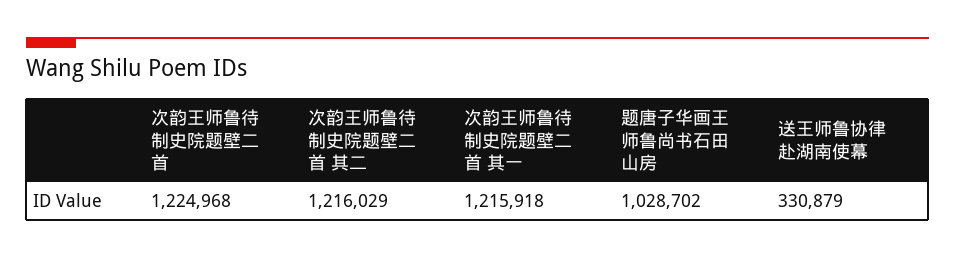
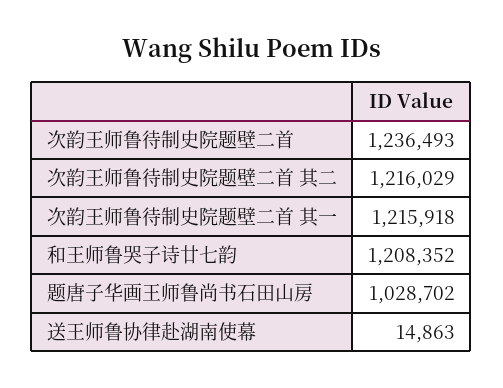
  {
-   "次韵王师鲁待制史院题壁二首": 1224968,
+   "次韵王师鲁待制史院题壁二首": 1236493,
    "次韵王师鲁待制史院题壁二首 其二": 1216029,
    "次韵王师鲁待制史院题壁二首 其一": 1215918,
    "题唐子华画王师鲁尚书石田山房": 1028702,
-   "送王师鲁协律赴湖南使幕": 330879
+   "送王师鲁协律赴湖南使幕": 14863,
+   "和王师鲁哭子诗廿七韵": 1208352
  }

